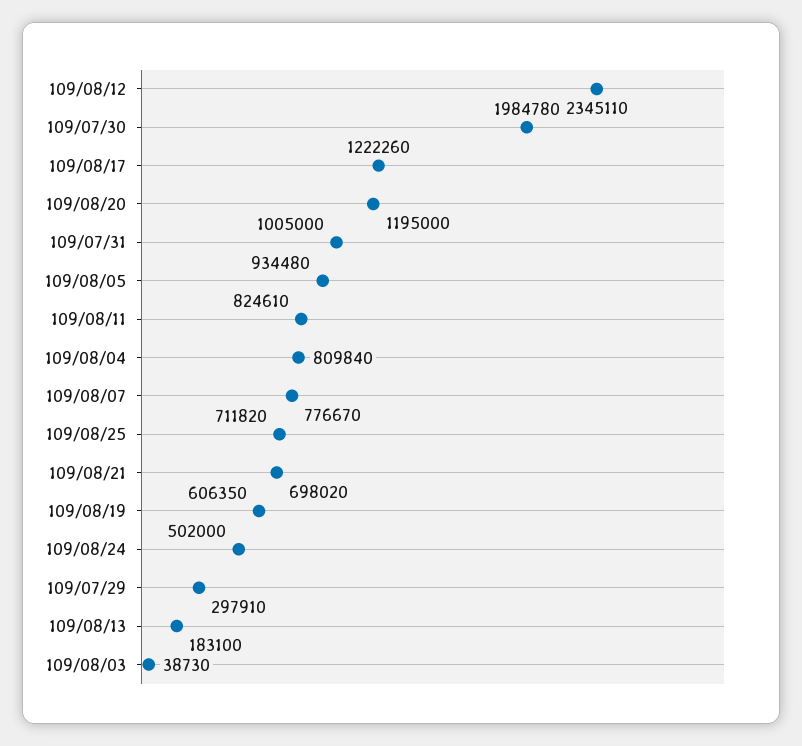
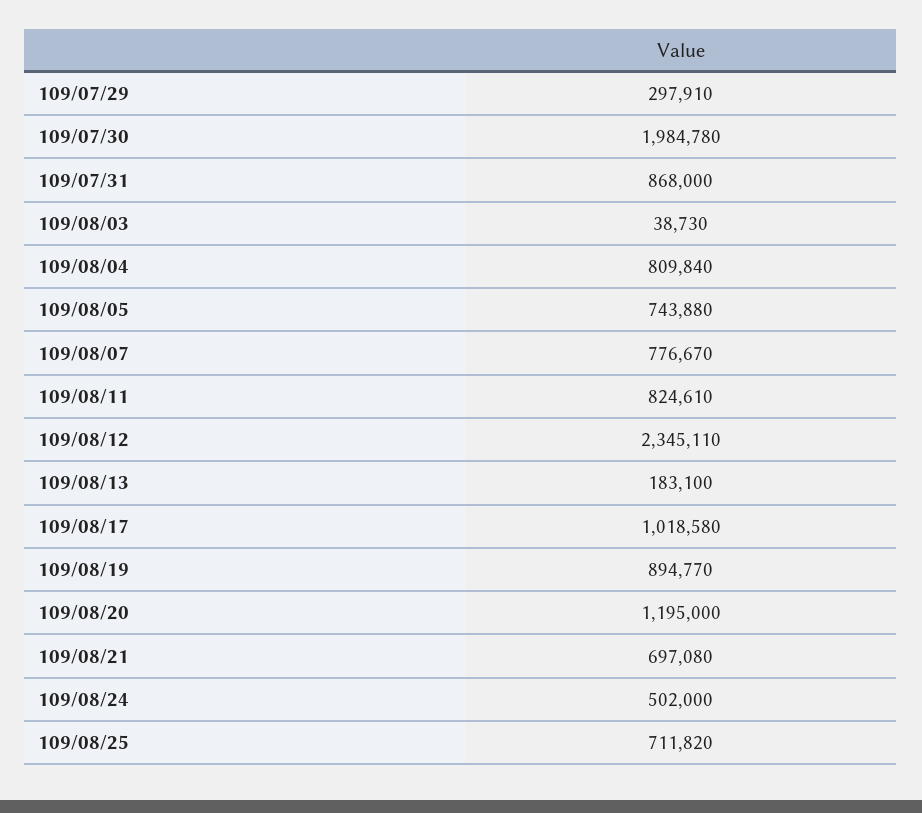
  {
    "109/08/12": 2345110,
    "109/07/30": 1984780,
-   "109/08/17": 1222260,
+   "109/08/17": 1018580,
    "109/08/20": 1195000,
-   "109/07/31": 1005000,
+   "109/07/31": 868000,
-   "109/08/05": 934480,
+   "109/08/05": 743880,
    "109/08/11": 824610,
    "109/08/04": 809840,
    "109/08/07": 776670,
    "109/08/25": 711820,
-   "109/08/21": 698020,
+   "109/08/21": 697080,
-   "109/08/19": 606350,
+   "109/08/19": 894770,
    "109/08/24": 502000,
    "109/07/29": 297910,
    "109/08/13": 183100,
    "109/08/03": 38730
  }

